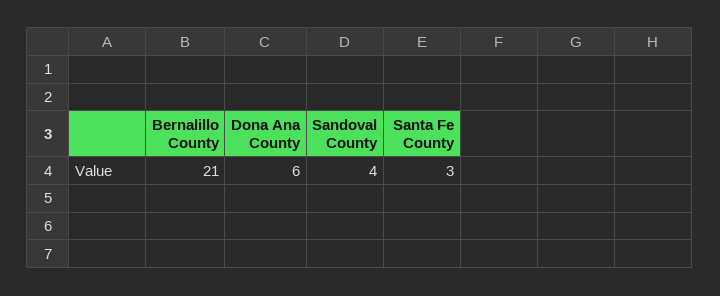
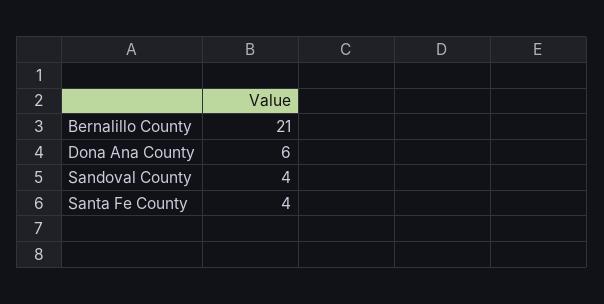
  {
    "Bernalillo County": 21,
    "Dona Ana County": 6,
    "Sandoval County": 4,
-   "Santa Fe County": 3
+   "Santa Fe County": 4
  }

